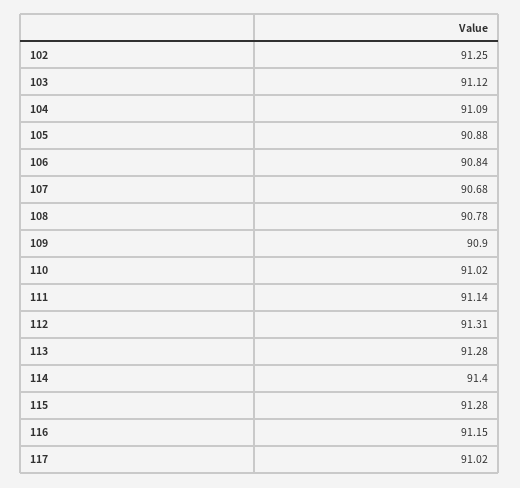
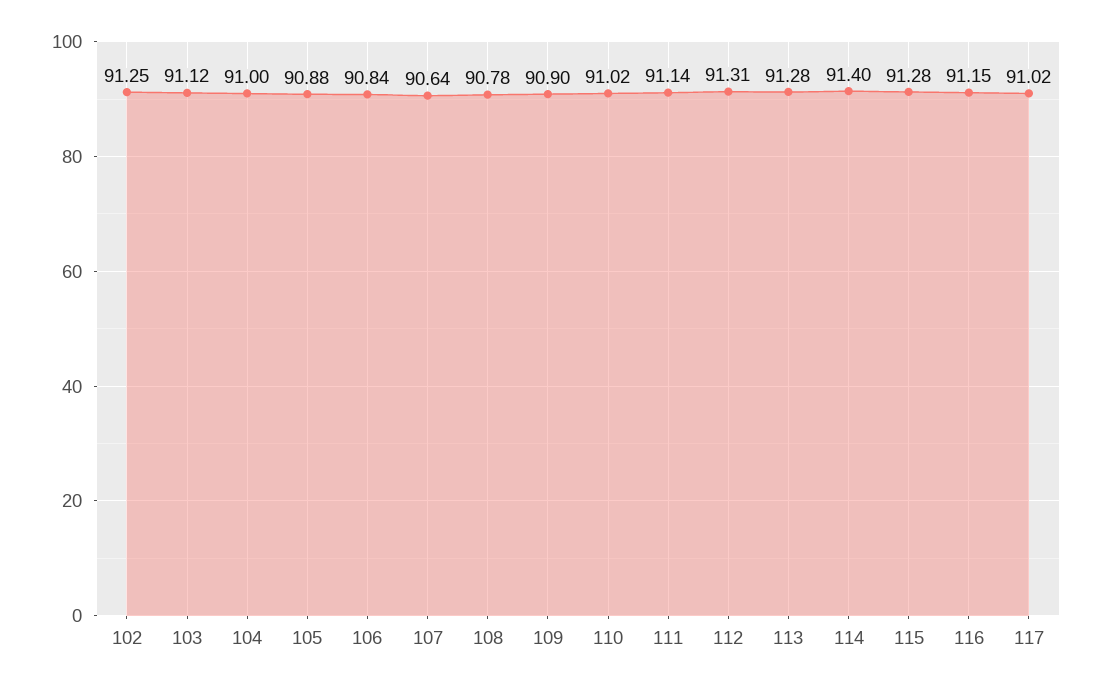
  {
    "102": 91.25,
    "103": 91.12,
-   "104": 91.09,
+   "104": 91,
    "105": 90.88,
    "106": 90.84,
-   "107": 90.68,
+   "107": 90.64,
    "108": 90.78,
    "109": 90.9,
    "110": 91.02,
    "111": 91.14,
    "112": 91.31,
    "113": 91.28,
    "114": 91.4,
    "115": 91.28,
    "116": 91.15,
    "117": 91.02
  }

